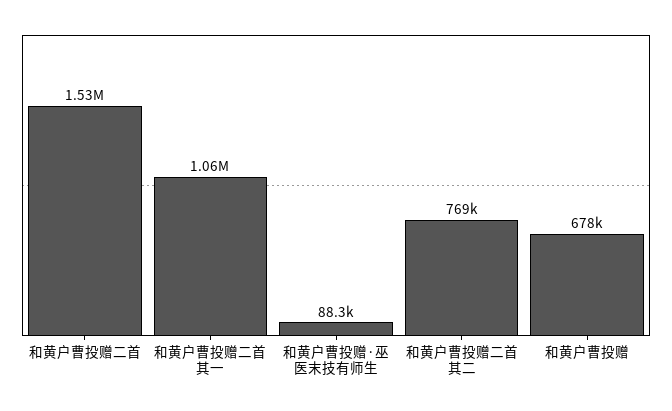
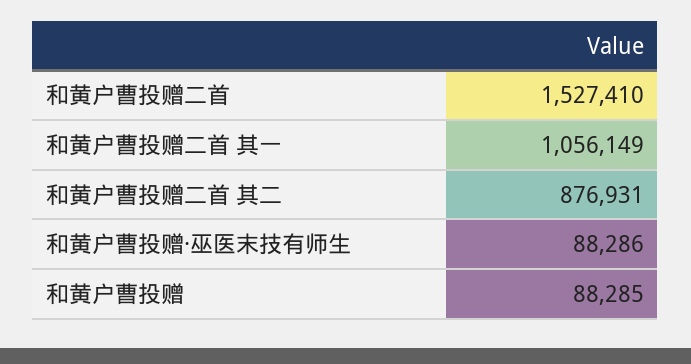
  {
    "和黄户曹投赠二首": 1527410,
    "和黄户曹投赠二首 其一": 1056149,
    "和黄户曹投赠·巫医末技有师生": 88286,
-   "和黄户曹投赠二首 其二": 769000,
+   "和黄户曹投赠二首 其二": 876931,
-   "和黄户曹投赠": 678000
+   "和黄户曹投赠": 88285
  }

